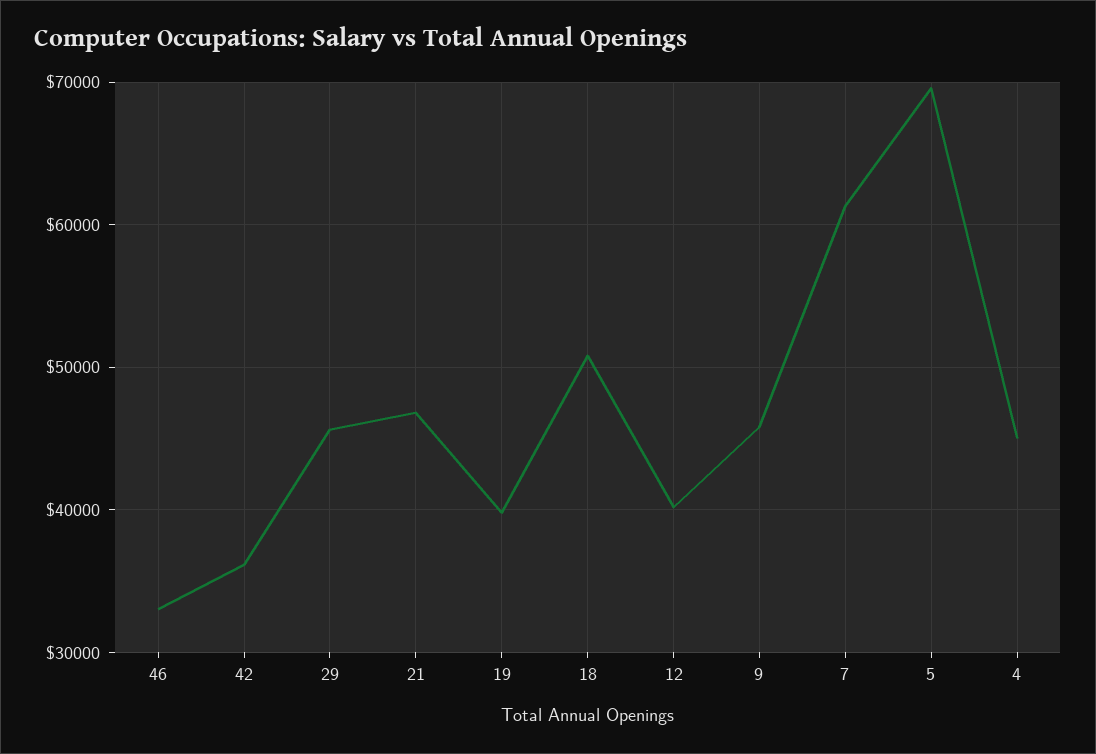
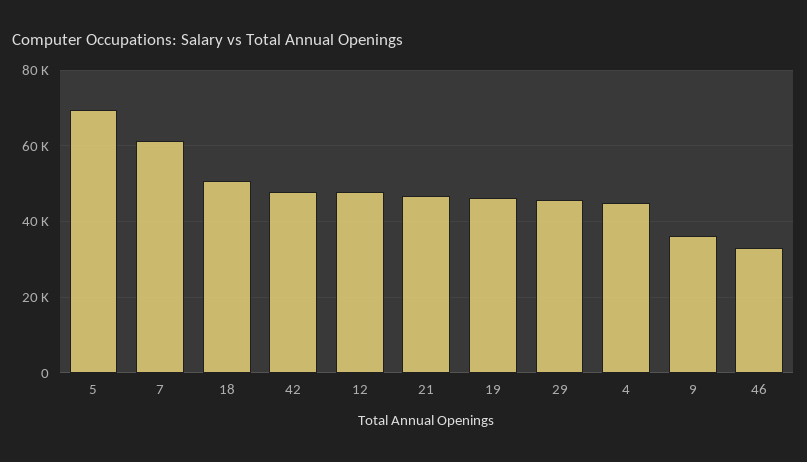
  {
    "46": 33000,
-   "42": 36000,
+   "42": 48000,
    "29": 46000,
    "21": 47000,
-   "19": 40000,
+   "19": 46000,
    "18": 51000,
-   "12": 40000,
+   "12": 48000,
-   "9": 46000,
+   "9": 36000,
    "7": 61000,
    "5": 70000,
    "4": 45000
  }

